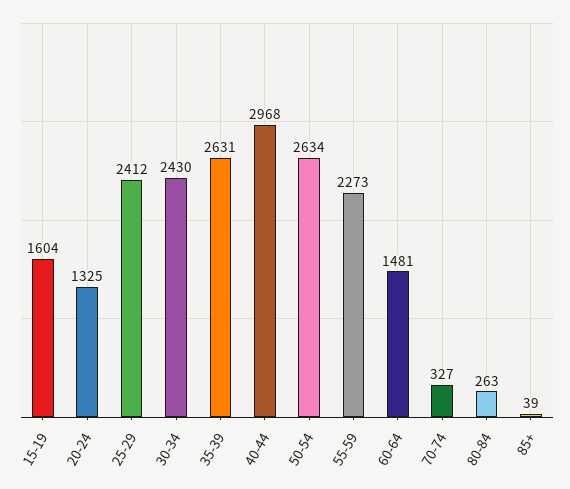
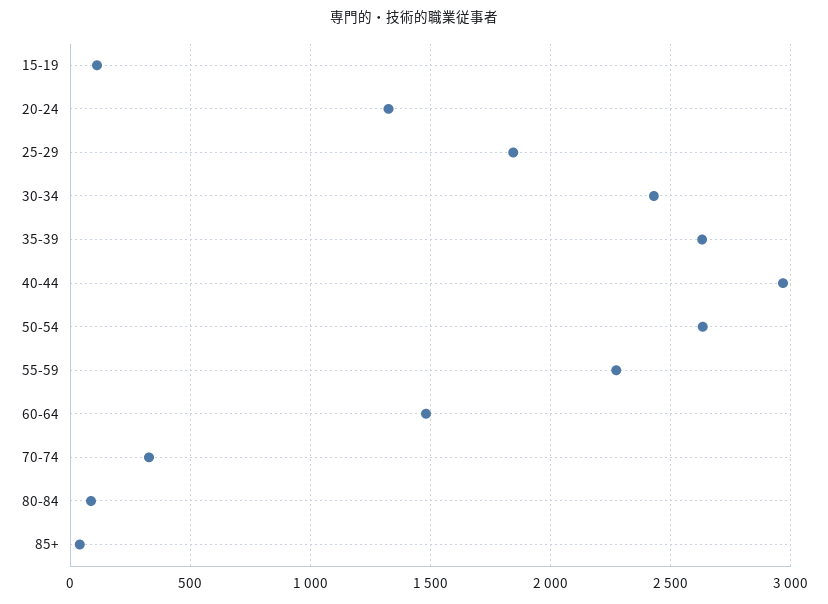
  {
-   "15-19": 1604,
+   "15-19": 100,
    "20-24": 1325,
-   "25-29": 2412,
+   "25-29": 1850,
    "30-34": 2430,
    "35-39": 2631,
    "40-44": 2968,
    "50-54": 2634,
    "55-59": 2273,
    "60-64": 1481,
    "70-74": 327,
-   "80-84": 263,
+   "80-84": 100,
    "85+": 39
  }

